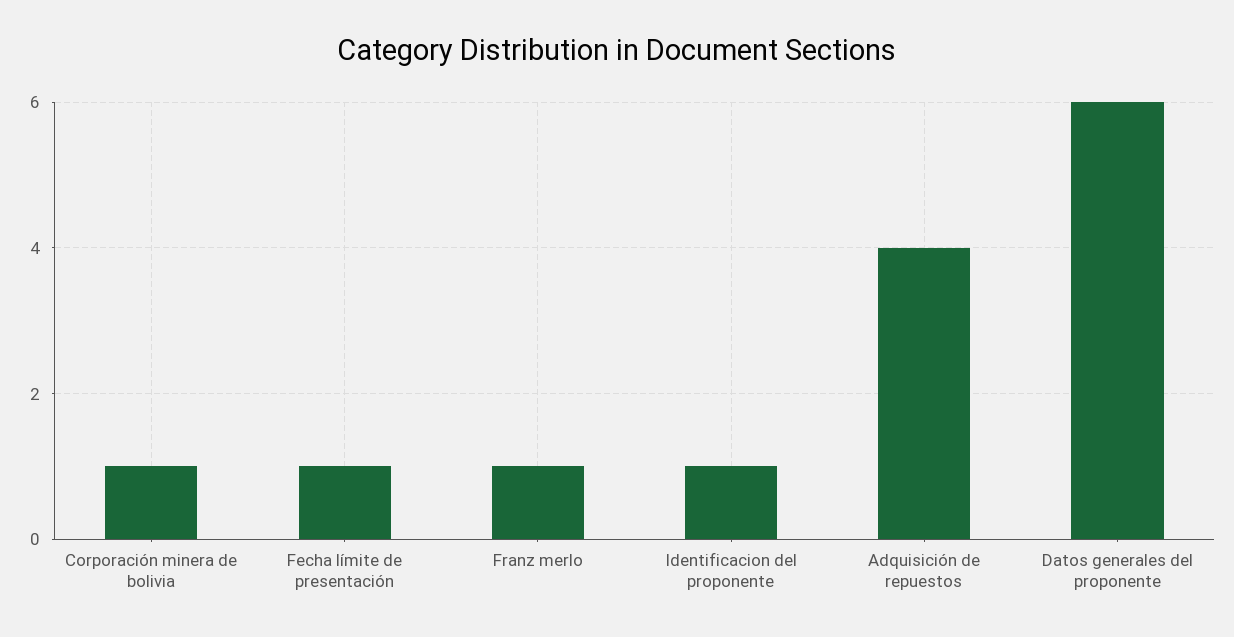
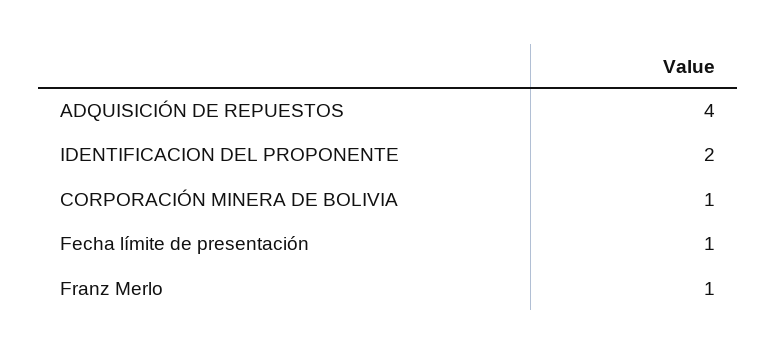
  {
    "Corporación minera de bolivia": 1,
    "Fecha límite de presentación": 1,
    "Franz merlo": 1,
-   "Identificacion del proponente": 1,
+   "Identificacion del proponente": 2,
-   "Adquisición de repuestos": 4,
+   "Adquisición de repuestos": 4
-   "Datos generales del proponente": 6
  }

